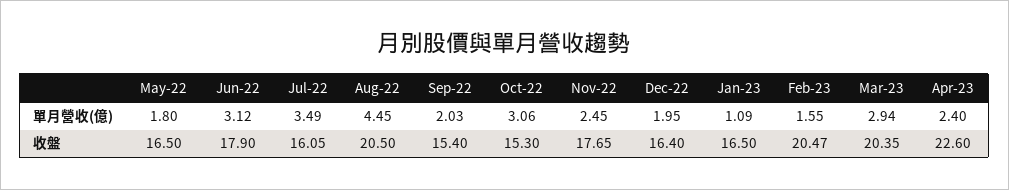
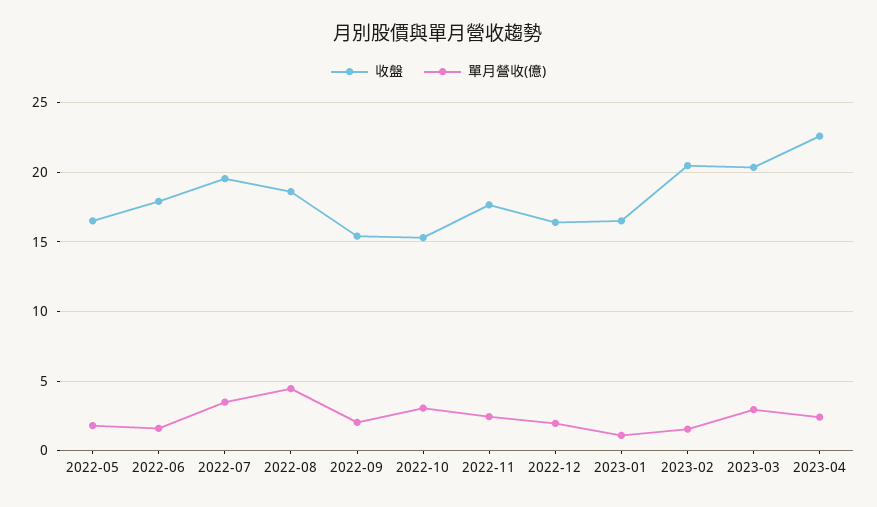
  {
    "單月營收(億)": {
      "May-22": 1.8,
-     "Jun-22": 3.12,
+     "Jun-22": 1.5,
      "Jul-22": 3.49,
      "Aug-22": 4.45,
      "Sep-22": 2.03,
      "Oct-22": 3.06,
      "Nov-22": 2.45,
      "Dec-22": 1.95,
      "Jan-23": 1.09,
      "Feb-23": 1.55,
      "Mar-23": 2.94,
      "Apr-23": 2.4
    },
    "收盤": {
      "May-22": 16.5,
      "Jun-22": 17.9,
-     "Jul-22": 16.05,
+     "Jul-22": 19.5,
-     "Aug-22": 20.5,
+     "Aug-22": 18.5,
      "Sep-22": 15.4,
      "Oct-22": 15.3,
      "Nov-22": 17.65,
      "Dec-22": 16.4,
      "Jan-23": 16.5,
      "Feb-23": 20.47,
      "Mar-23": 20.35,
      "Apr-23": 22.6
    }
  }

